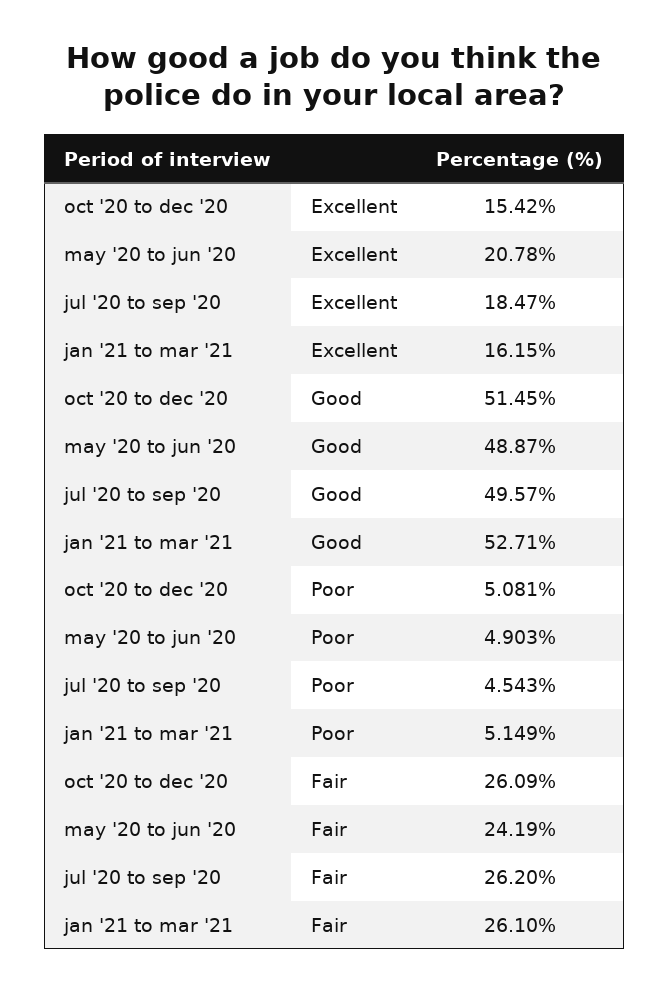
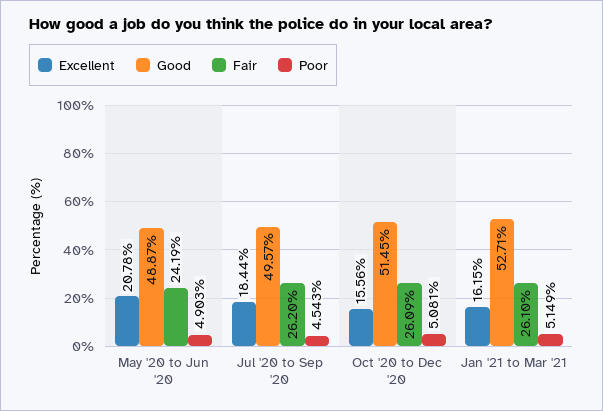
  {
    "Excellent": {
-     "oct '20 to dec '20": 15.42,
+     "oct '20 to dec '20": 15.56,
      "may '20 to jun '20": 20.78,
-     "jul '20 to sep '20": 18.47,
+     "jul '20 to sep '20": 18.44,
      "jan '21 to mar '21": 16.15
    },
    "Good": {
      "oct '20 to dec '20": 51.45,
      "may '20 to jun '20": 48.87,
      "jul '20 to sep '20": 49.57,
      "jan '21 to mar '21": 52.71
    },
    "Poor": {
      "oct '20 to dec '20": 5.081,
      "may '20 to jun '20": 4.903,
      "jul '20 to sep '20": 4.543,
      "jan '21 to mar '21": 5.149
    },
    "Fair": {
      "oct '20 to dec '20": 26.09,
      "may '20 to jun '20": 24.19,
      "jul '20 to sep '20": 26.2,
      "jan '21 to mar '21": 26.1
    }
  }

